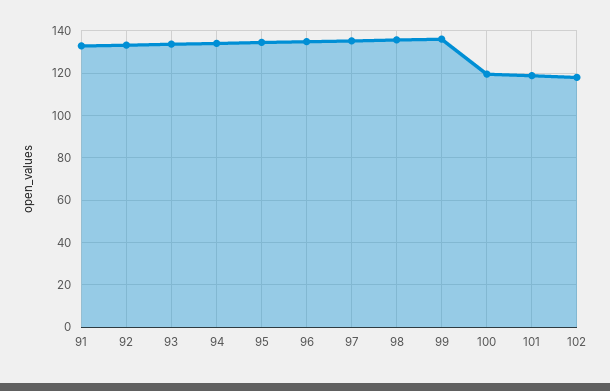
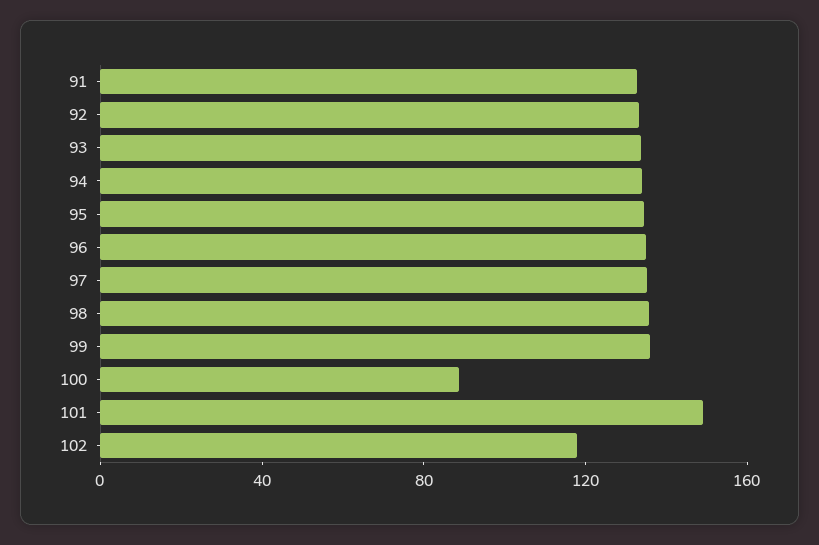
  {
    "91": 135,
    "92": 135,
    "93": 135,
    "94": 135,
    "95": 135,
    "96": 135,
    "97": 135,
    "98": 135,
    "99": 135,
-   "100": 120,
+   "100": 90,
-   "101": 120,
+   "101": 150,
    "102": 120
  }

